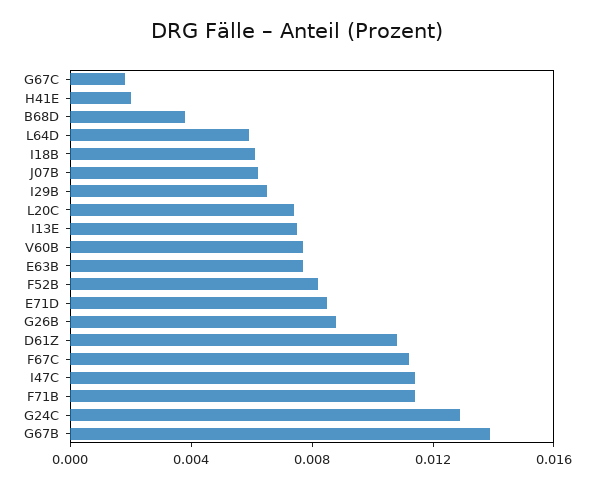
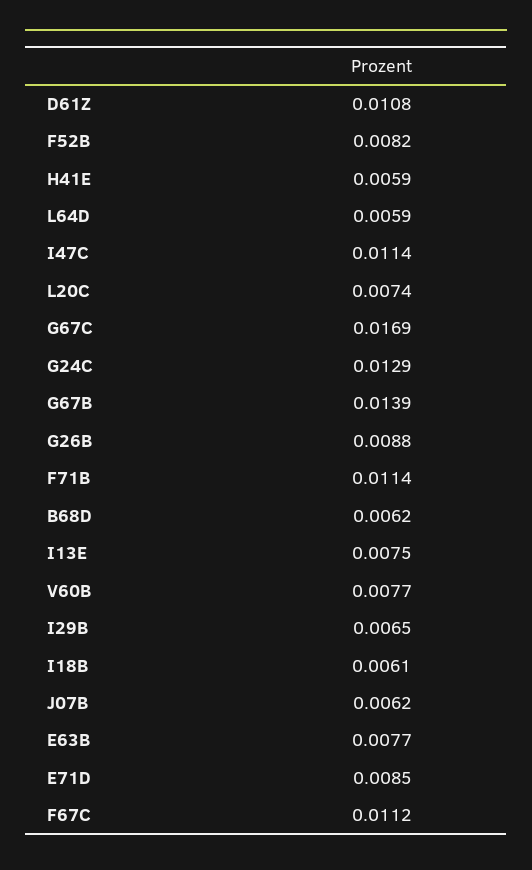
  {
-   "G67C": 0.002,
+   "G67C": 0.0169,
-   "H41E": 0.002,
+   "H41E": 0.0059,
-   "B68D": 0.004,
+   "B68D": 0.0062,
    "L64D": 0.0059,
    "I18B": 0.0061,
    "J07B": 0.0062,
    "I29B": 0.0065,
    "L20C": 0.0074,
    "I13E": 0.0075,
    "V60B": 0.0077,
    "E63B": 0.0077,
    "F52B": 0.0082,
    "E71D": 0.0085,
    "G26B": 0.0088,
    "D61Z": 0.0108,
    "F67C": 0.0112,
    "I47C": 0.0114,
    "F71B": 0.0114,
    "G24C": 0.0129,
    "G67B": 0.0139
  }

